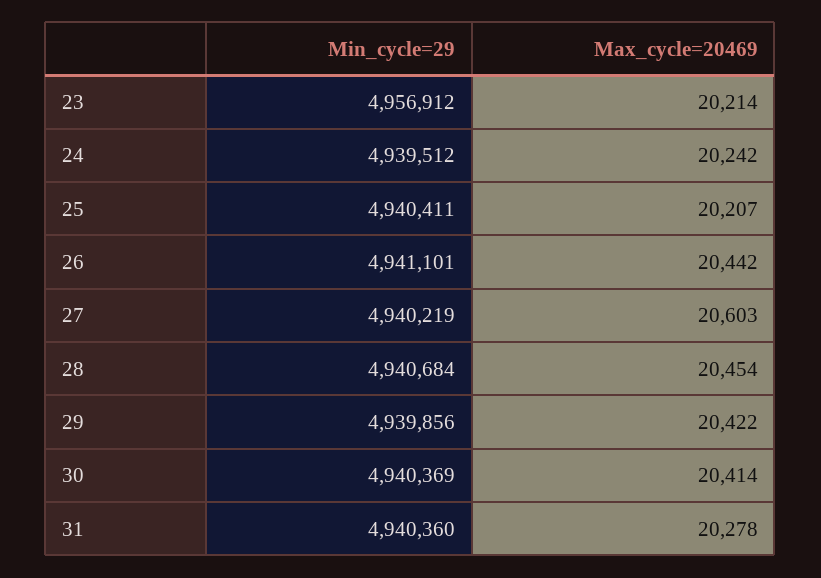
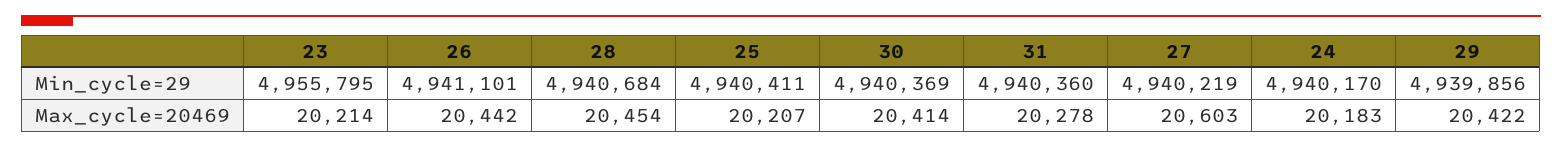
  {
    "Min_cycle=29": {
-     "23": 4956912,
+     "23": 4955795,
-     "24": 4939512,
+     "24": 4940170,
      "25": 4940411,
      "26": 4941101,
      "27": 4940219,
      "28": 4940684,
      "29": 4939856,
      "30": 4940369,
      "31": 4940360
    },
    "Max_cycle=20469": {
      "23": 20214,
-     "24": 20242,
+     "24": 20183,
      "25": 20207,
      "26": 20442,
      "27": 20603,
      "28": 20454,
      "29": 20422,
      "30": 20414,
      "31": 20278
    }
  }

